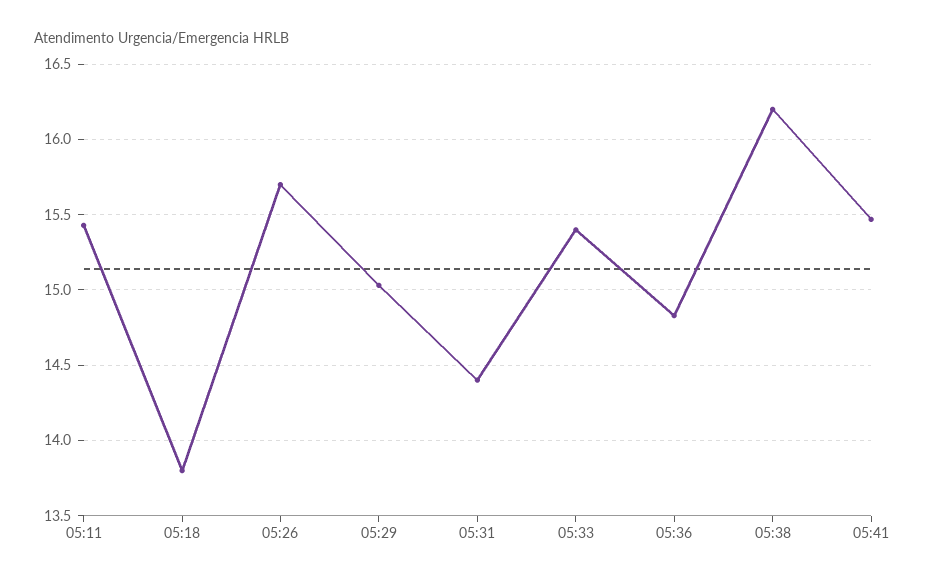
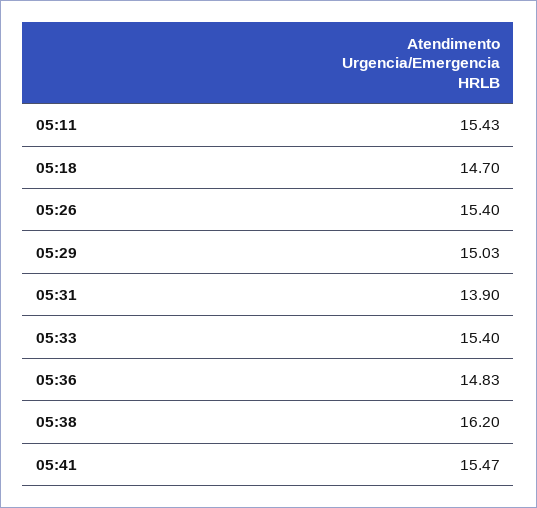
  {
    "05:11": 15.43,
-   "05:18": 13.8,
+   "05:18": 14.7,
-   "05:26": 15.7,
+   "05:26": 15.4,
    "05:29": 15.03,
-   "05:31": 14.4,
+   "05:31": 13.9,
    "05:33": 15.4,
    "05:36": 14.83,
    "05:38": 16.2,
    "05:41": 15.47
  }

